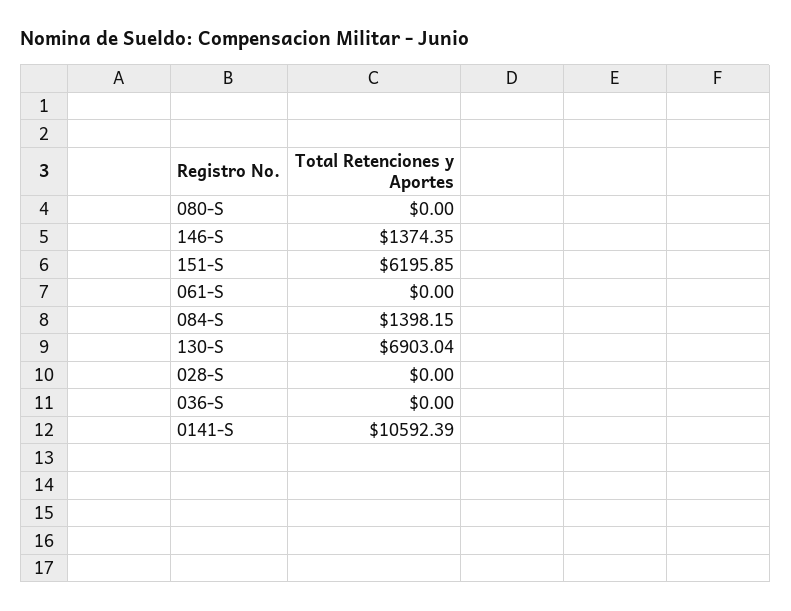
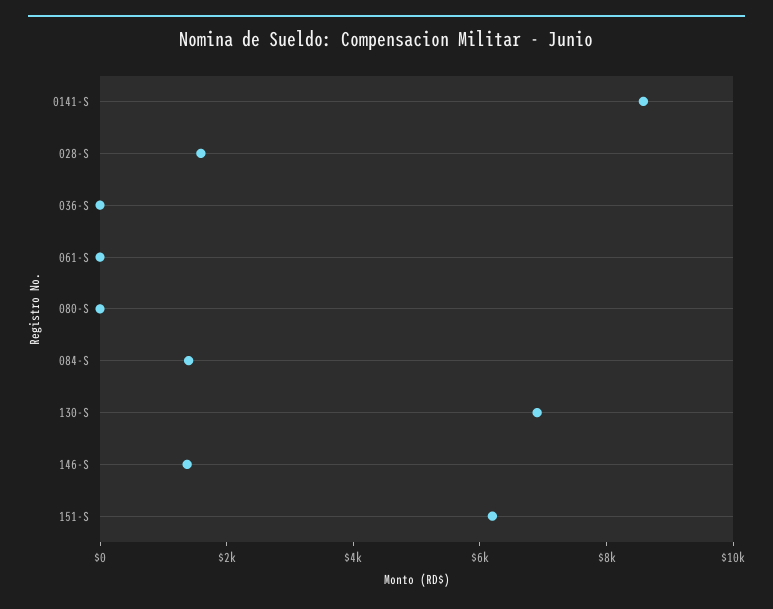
  {
    "080-S": 0,
    "146-S": 1374.35,
    "151-S": 6195.85,
    "061-S": 0,
    "084-S": 1398.15,
    "130-S": 6903.04,
-   "028-S": 0,
+   "028-S": 1500,
    "036-S": 0,
-   "0141-S": 10592.39
+   "0141-S": 8500
  }

